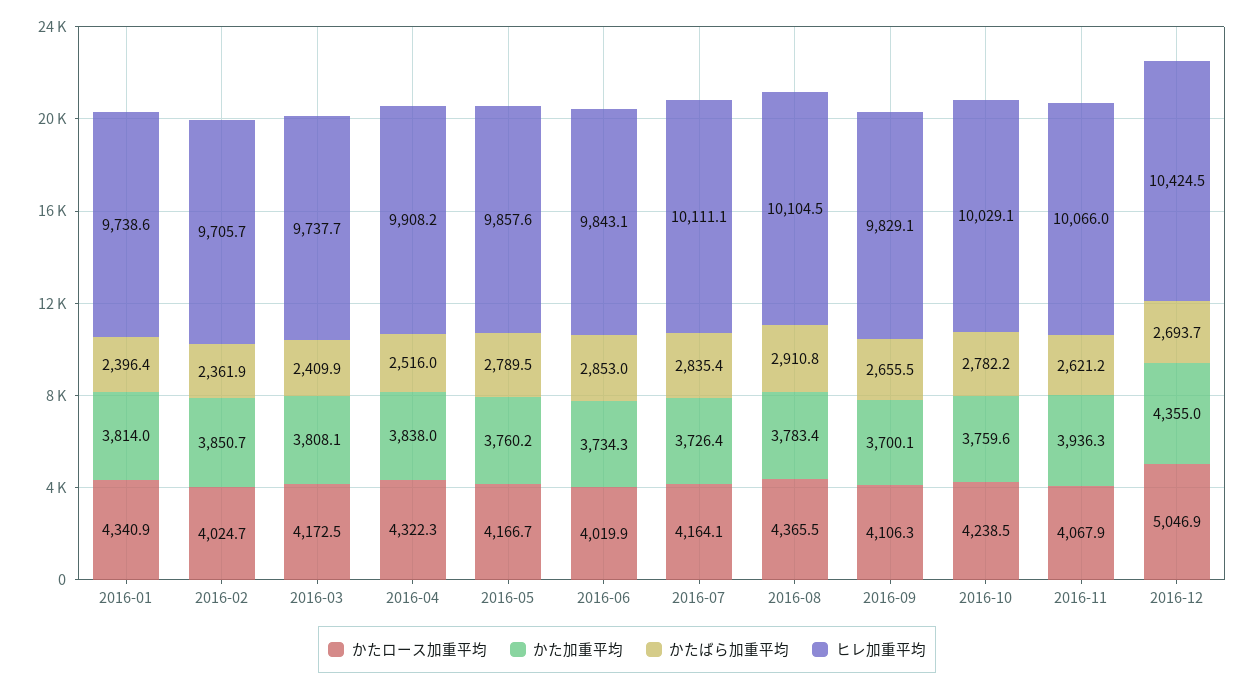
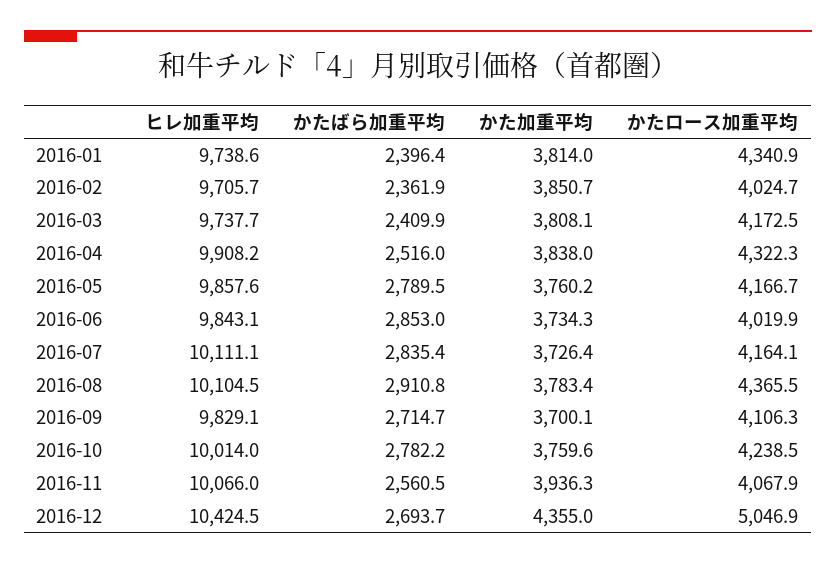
  {
    "かたロース加重平均": {
      "2016-01": 4340.9,
      "2016-02": 4024.7,
      "2016-03": 4172.5,
      "2016-04": 4322.3,
      "2016-05": 4166.7,
      "2016-06": 4019.9,
      "2016-07": 4164.1,
      "2016-08": 4365.5,
      "2016-09": 4106.3,
      "2016-10": 4238.5,
      "2016-11": 4067.9,
      "2016-12": 5046.9
    },
    "かた加重平均": {
      "2016-01": 3814,
      "2016-02": 3850.7,
      "2016-03": 3808.1,
      "2016-04": 3838,
      "2016-05": 3760.2,
      "2016-06": 3734.3,
      "2016-07": 3726.4,
      "2016-08": 3783.4,
      "2016-09": 3700.1,
      "2016-10": 3759.6,
      "2016-11": 3936.3,
      "2016-12": 4355
    },
    "かたばら加重平均": {
      "2016-01": 2396.4,
      "2016-02": 2361.9,
      "2016-03": 2409.9,
      "2016-04": 2516,
      "2016-05": 2789.5,
      "2016-06": 2853,
      "2016-07": 2835.4,
      "2016-08": 2910.8,
-     "2016-09": 2655.5,
+     "2016-09": 2714.7,
      "2016-10": 2782.2,
-     "2016-11": 2621.2,
+     "2016-11": 2560.5,
      "2016-12": 2693.7
    },
    "ヒレ加重平均": {
      "2016-01": 9738.6,
      "2016-02": 9705.7,
      "2016-03": 9737.7,
      "2016-04": 9908.2,
      "2016-05": 9857.6,
      "2016-06": 9843.1,
      "2016-07": 10111.1,
      "2016-08": 10104.5,
      "2016-09": 9829.1,
-     "2016-10": 10029.1,
+     "2016-10": 10014,
      "2016-11": 10066,
      "2016-12": 10424.5
    }
  }

